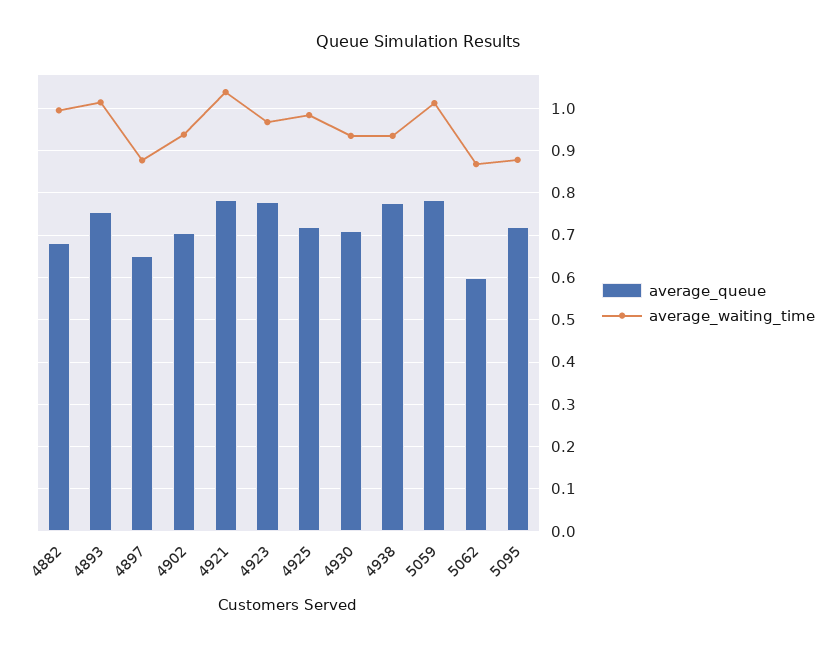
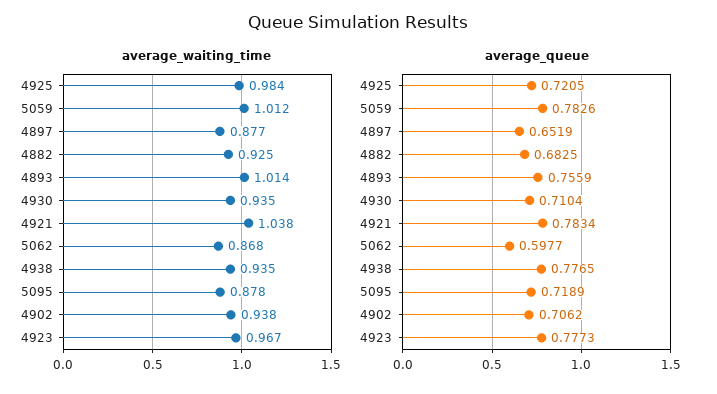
  {
    "average_queue": {
      "4882": 0.6825,
      "4893": 0.7559,
      "4897": 0.6519,
      "4902": 0.7062,
      "4921": 0.7834,
      "4923": 0.7773,
      "4925": 0.7205,
      "4930": 0.7104,
      "4938": 0.7765,
      "5059": 0.7826,
      "5062": 0.5977,
      "5095": 0.7189
    },
    "average_waiting_time": {
-     "4882": 1,
+     "4882": 0.925,
      "4893": 1.014,
      "4897": 0.877,
      "4902": 0.938,
      "4921": 1.038,
      "4923": 0.967,
      "4925": 0.984,
      "4930": 0.935,
      "4938": 0.935,
      "5059": 1.012,
      "5062": 0.868,
      "5095": 0.878
    }
  }

